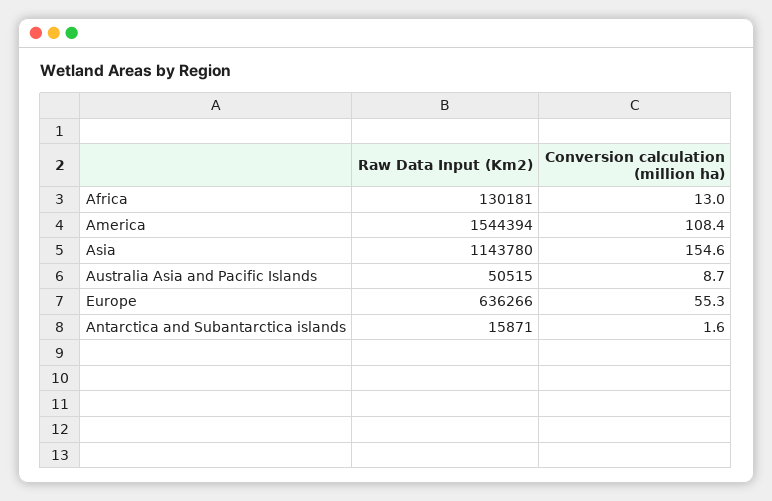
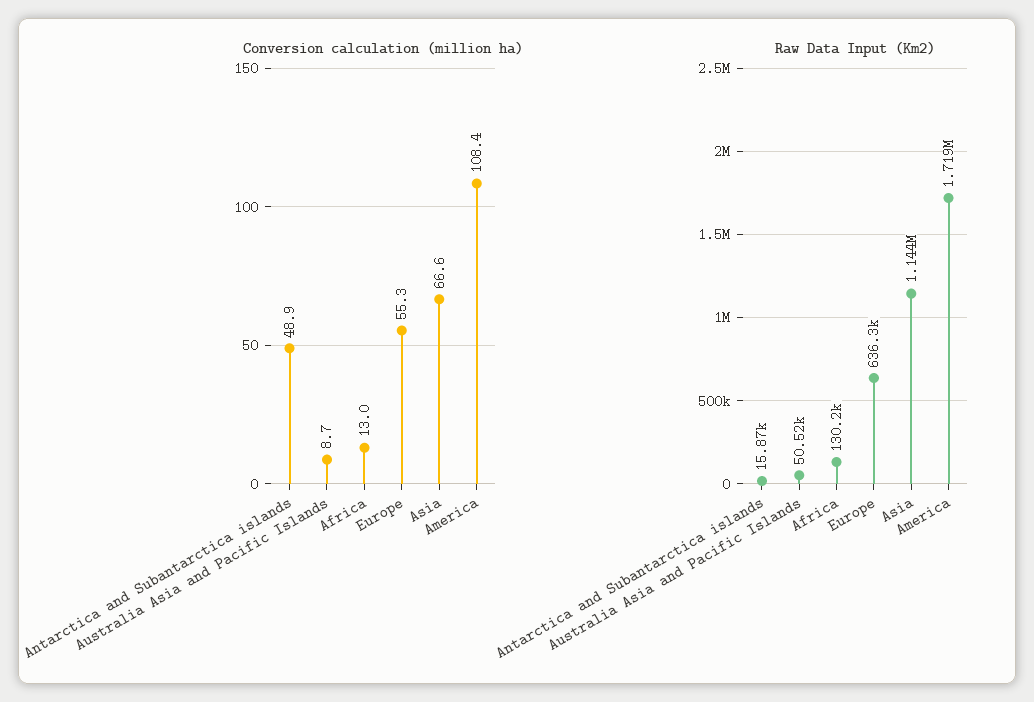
  {
    "Raw Data Input (Km2)": {
      "Africa": 130181,
-     "America": 1544394,
+     "America": 1719000,
      "Asia": 1143780,
      "Australia Asia and Pacific Islands": 50515,
      "Europe": 636266,
      "Antarctica and Subantarctica islands": 15871
    },
    "Conversion calculation (million ha)": {
      "Africa": 13,
      "America": 108.4,
-     "Asia": 154.6,
+     "Asia": 66.6,
      "Australia Asia and Pacific Islands": 8.7,
      "Europe": 55.3,
-     "Antarctica and Subantarctica islands": 1.6
+     "Antarctica and Subantarctica islands": 48.9
    }
  }

